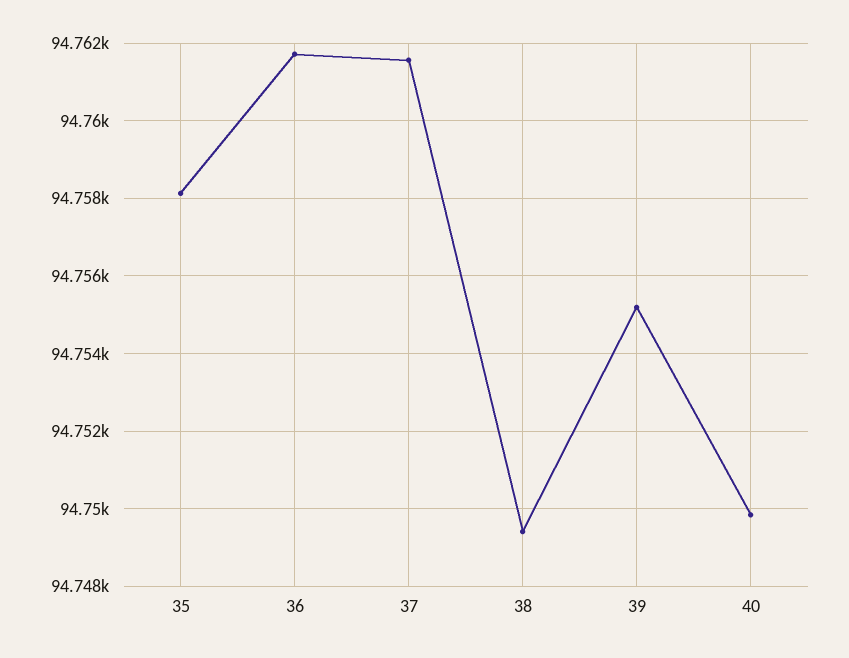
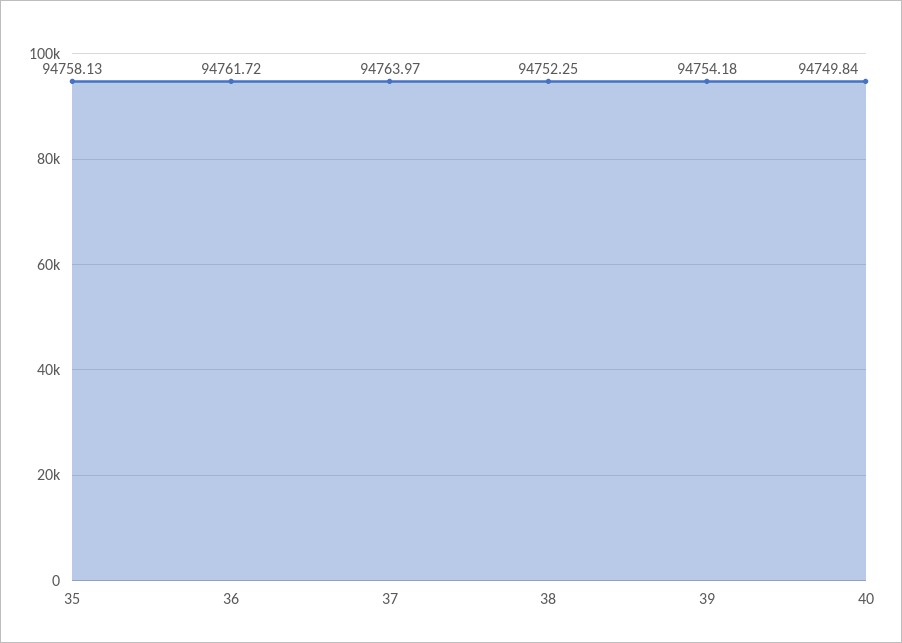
  {
    "35": 94758.13,
    "36": 94761.72,
-   "37": 94761.6,
+   "37": 94763.97,
-   "38": 94749.4,
+   "38": 94752.25,
-   "39": 94755.2,
+   "39": 94754.18,
    "40": 94749.84
  }

